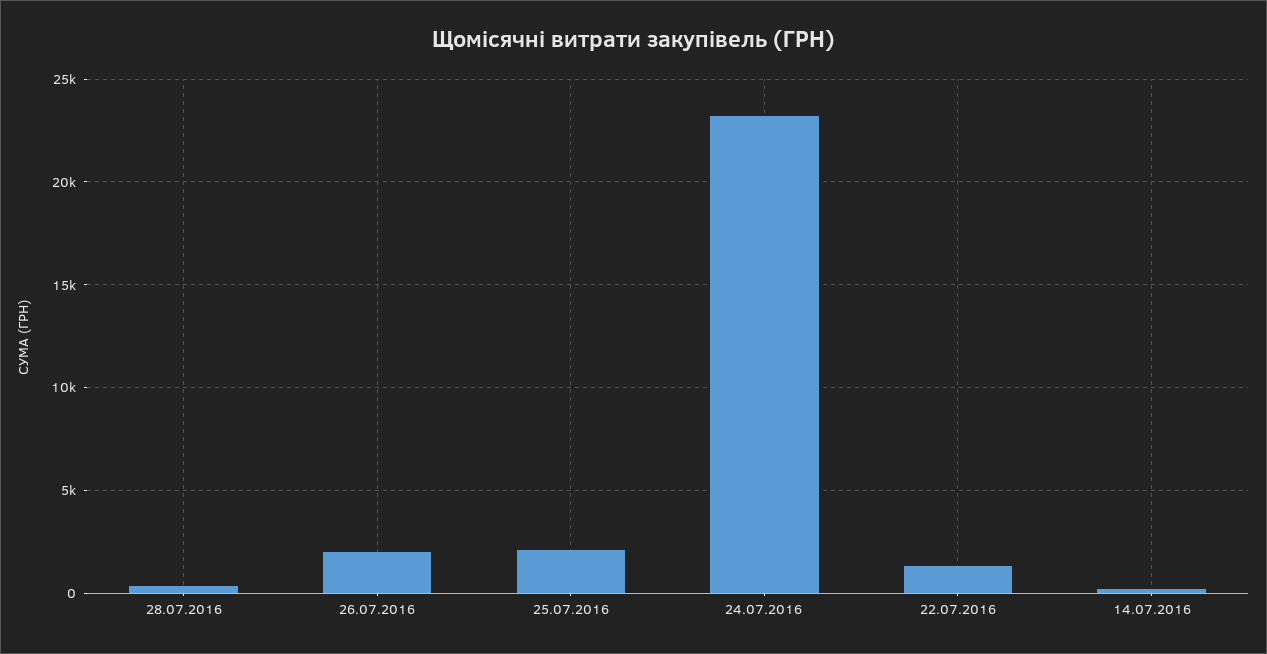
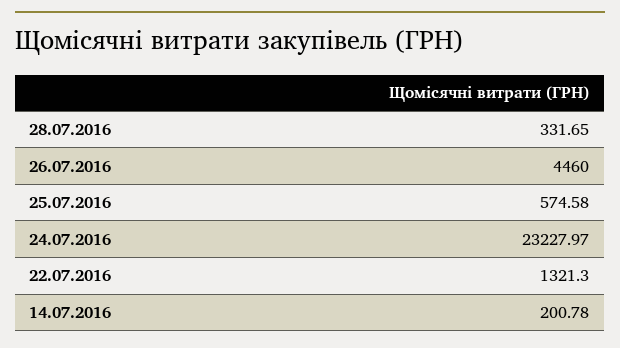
  {
    "28.07.2016": 331.65,
-   "26.07.2016": 2000,
+   "26.07.2016": 4460,
-   "25.07.2016": 2000,
+   "25.07.2016": 574.58,
    "24.07.2016": 23227.97,
    "22.07.2016": 1321.3,
    "14.07.2016": 200.78
  }

